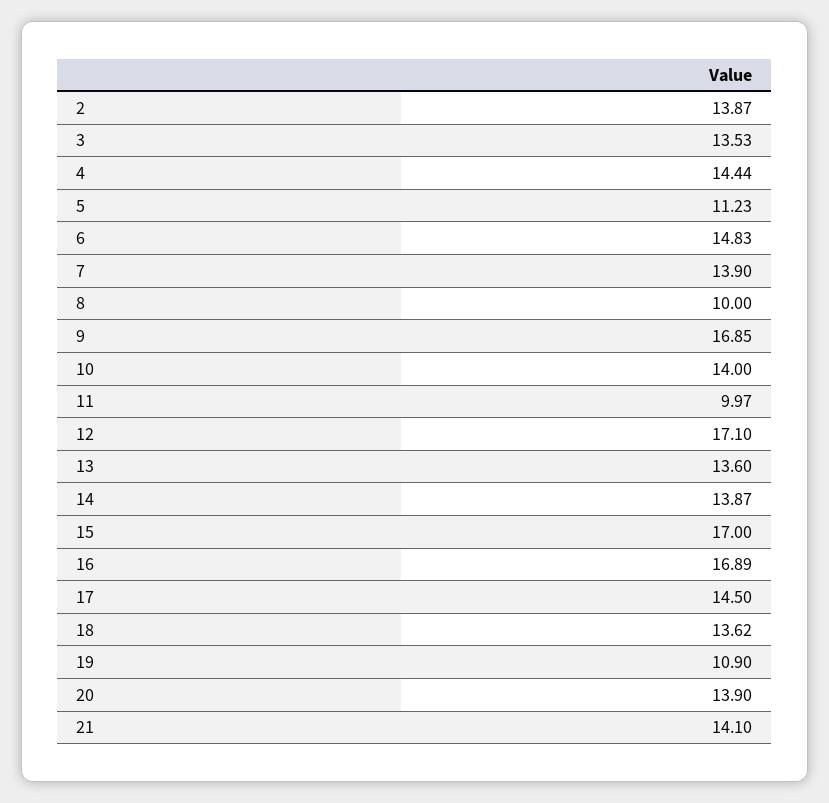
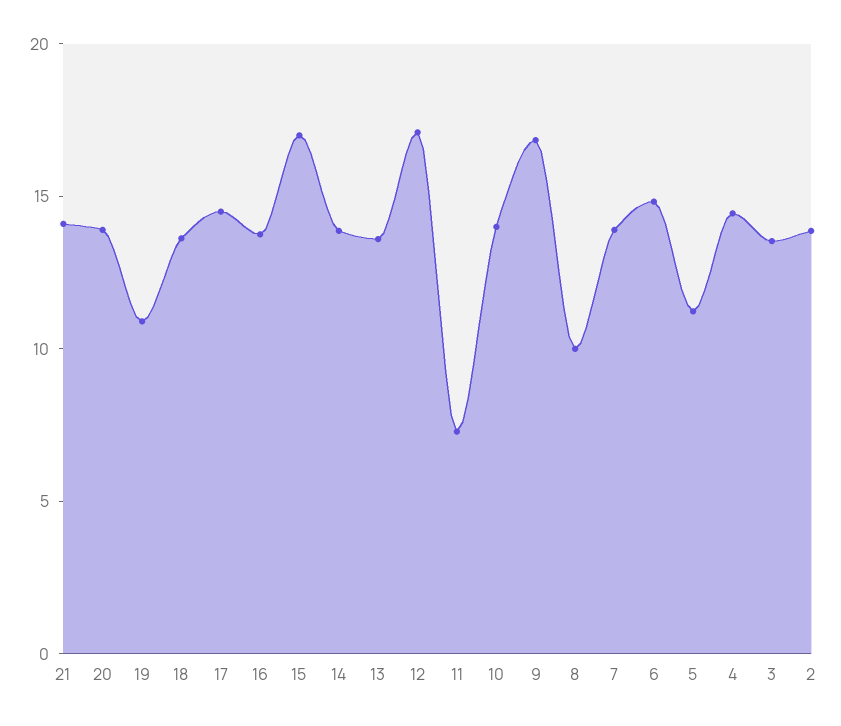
  {
    "2": 13.87,
    "3": 13.53,
    "4": 14.44,
    "5": 11.23,
    "6": 14.83,
    "7": 13.9,
    "8": 10,
    "9": 16.85,
    "10": 14,
-   "11": 9.97,
+   "11": 7,
    "12": 17.1,
    "13": 13.6,
    "14": 13.87,
    "15": 17,
-   "16": 16.89,
+   "16": 14,
    "17": 14.5,
    "18": 13.62,
    "19": 10.9,
    "20": 13.9,
    "21": 14.1
  }

